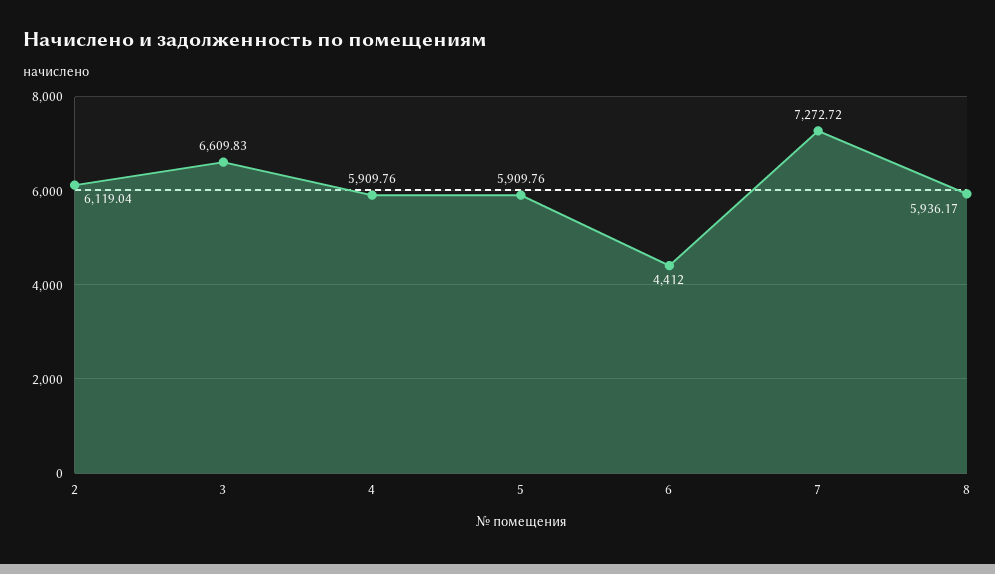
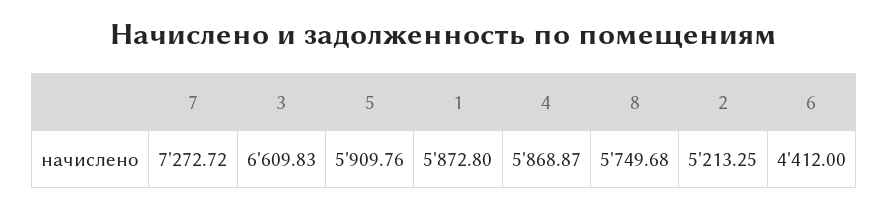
  {
-   "2": 6119.04,
+   "2": 5213.25,
    "3": 6609.83,
-   "4": 5909.76,
+   "4": 5868.87,
    "5": 5909.76,
    "6": 4412,
    "7": 7272.72,
-   "8": 5936.17
+   "8": 5749.68,
+   "1": 5872.8
  }

